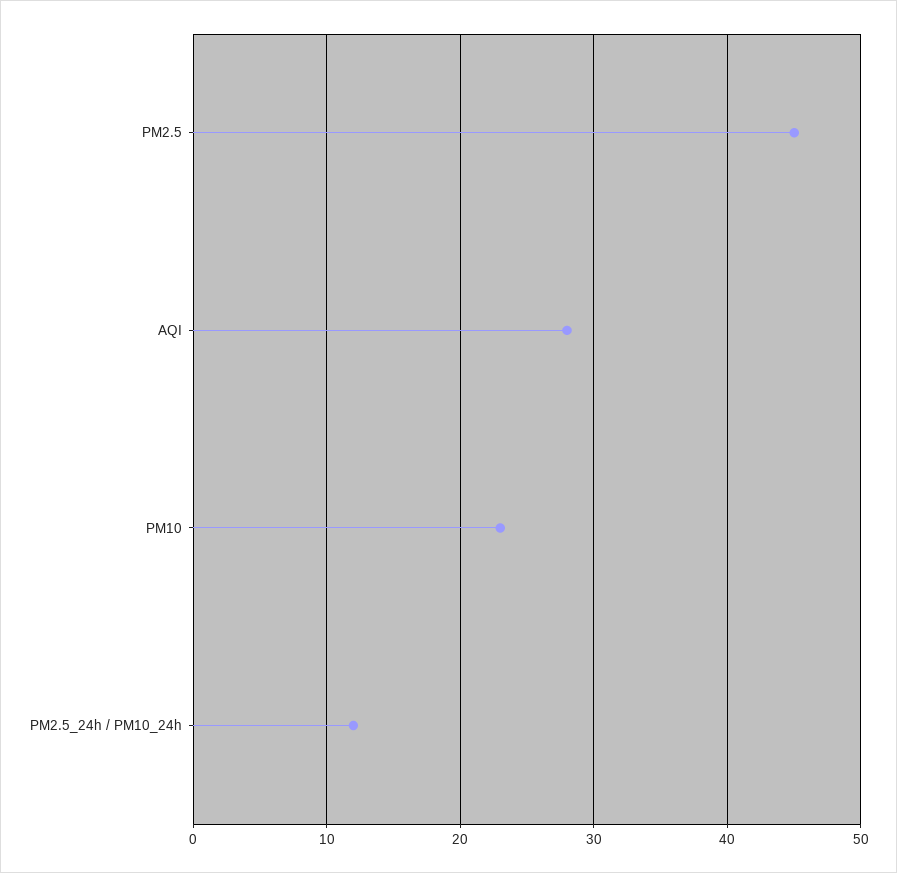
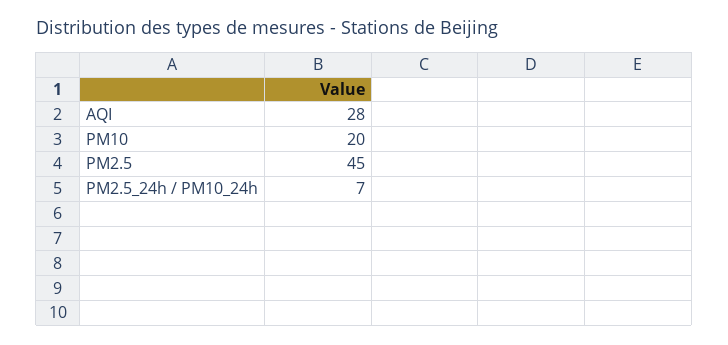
  {
    "PM2.5": 45,
    "AQI": 28,
-   "PM10": 23,
+   "PM10": 20,
-   "PM2.5_24h / PM10_24h": 12
+   "PM2.5_24h / PM10_24h": 7
  }

